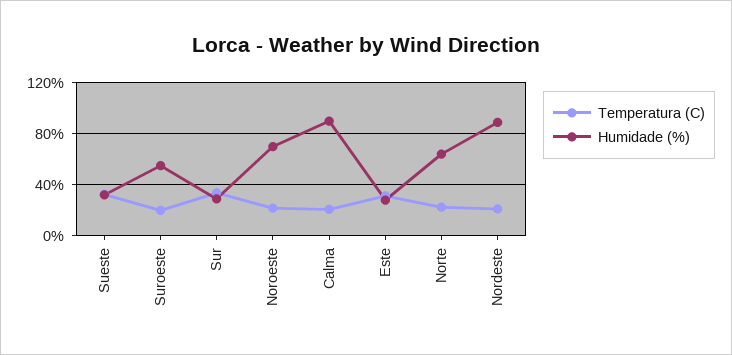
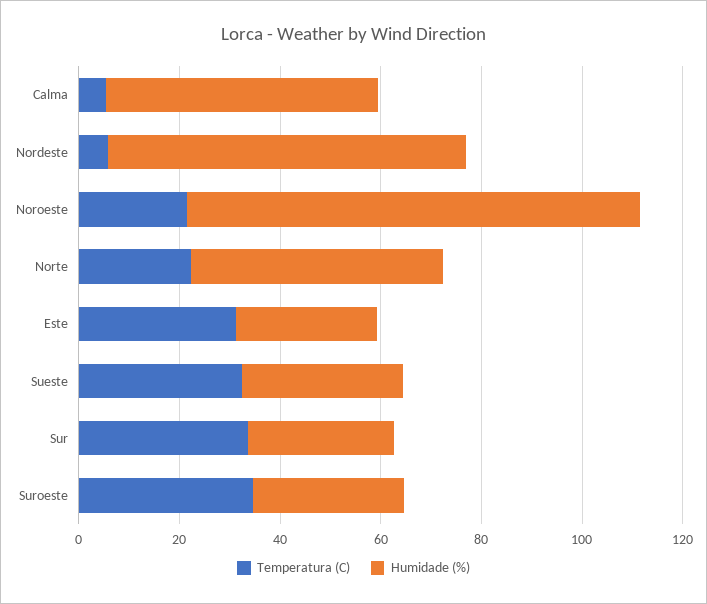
  {
    "Temperatura (C)": {
      "Sueste": 35,
-     "Suroeste": 20,
+     "Suroeste": 35,
      "Sur": 35,
      "Noroeste": 20,
-     "Calma": 20,
+     "Calma": 5,
      "Este": 30,
      "Norte": 20,
-     "Nordeste": 20
+     "Nordeste": 5
    },
    "Humidade (%)": {
      "Sueste": 30,
-     "Suroeste": 55,
+     "Suroeste": 30,
      "Sur": 30,
-     "Noroeste": 70,
+     "Noroeste": 90,
-     "Calma": 90,
+     "Calma": 55,
      "Este": 30,
-     "Norte": 65,
+     "Norte": 50,
-     "Nordeste": 90
+     "Nordeste": 70
    }
  }

